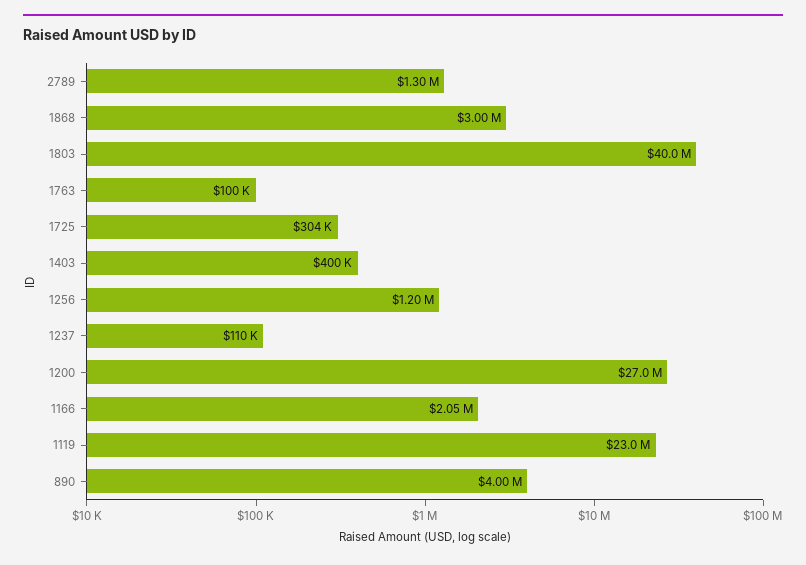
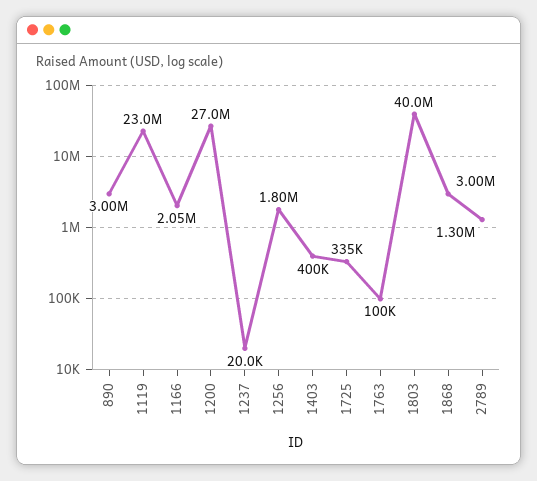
  {
    "2789": 1300000,
    "1868": 3000000,
    "1803": 40000000,
    "1763": 100000,
-   "1725": 304000,
+   "1725": 335000,
    "1403": 400000,
-   "1256": 1200000,
+   "1256": 1800000,
-   "1237": 110000,
+   "1237": 20000,
    "1200": 27000000,
    "1166": 2050000,
    "1119": 23000000,
-   "890": 4000000
+   "890": 3000000
  }

